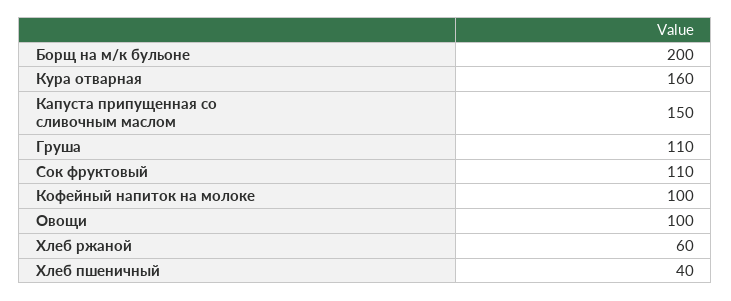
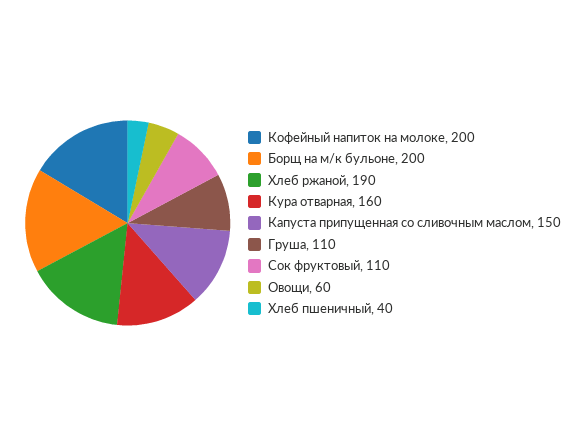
  {
    "Борщ на м/к бульоне": 200,
    "Кура отварная": 160,
    "Капуста припущенная со сливочным маслом": 150,
    "Груша": 110,
    "Сок фруктовый": 110,
-   "Кофейный напиток на молоке": 100,
+   "Кофейный напиток на молоке": 200,
-   "Овощи": 100,
+   "Овощи": 60,
-   "Хлеб ржаной": 60,
+   "Хлеб ржаной": 190,
    "Хлеб пшеничный": 40
  }

